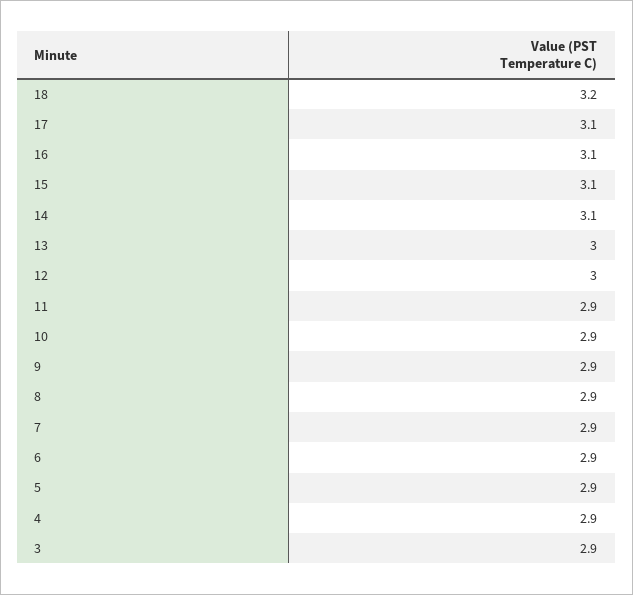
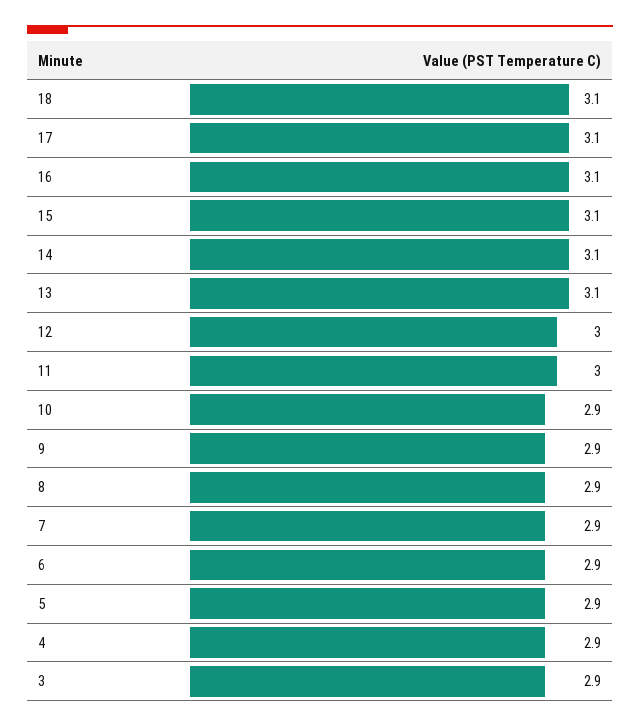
  {
-   "18": 3.2,
+   "18": 3.1,
    "17": 3.1,
    "16": 3.1,
    "15": 3.1,
    "14": 3.1,
-   "13": 3,
+   "13": 3.1,
    "12": 3,
-   "11": 2.9,
+   "11": 3,
    "10": 2.9,
    "9": 2.9,
    "8": 2.9,
    "7": 2.9,
    "6": 2.9,
    "5": 2.9,
    "4": 2.9,
    "3": 2.9
  }

